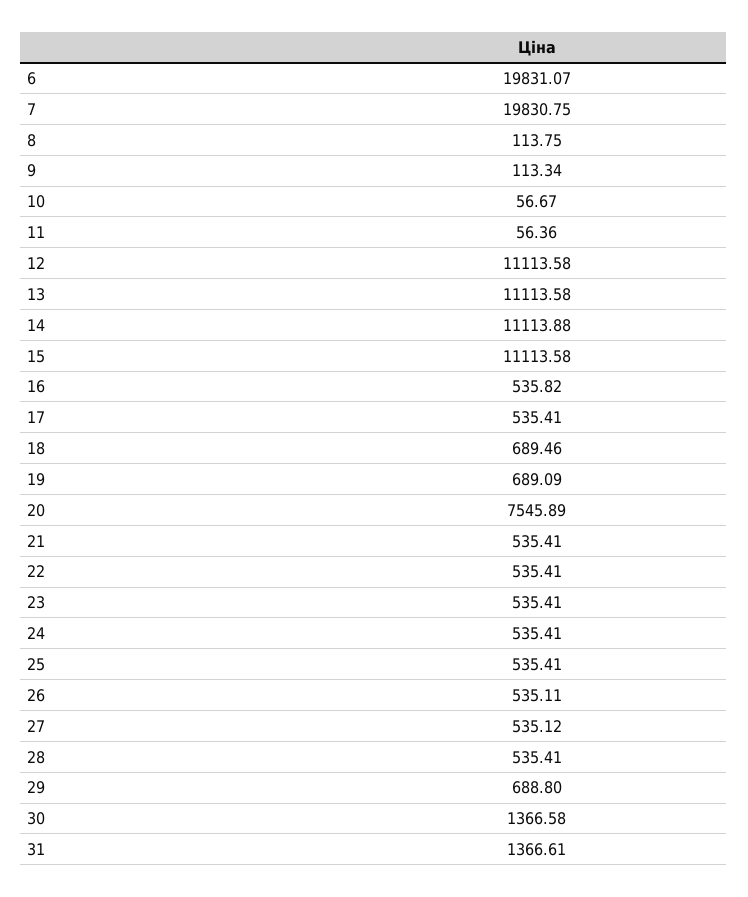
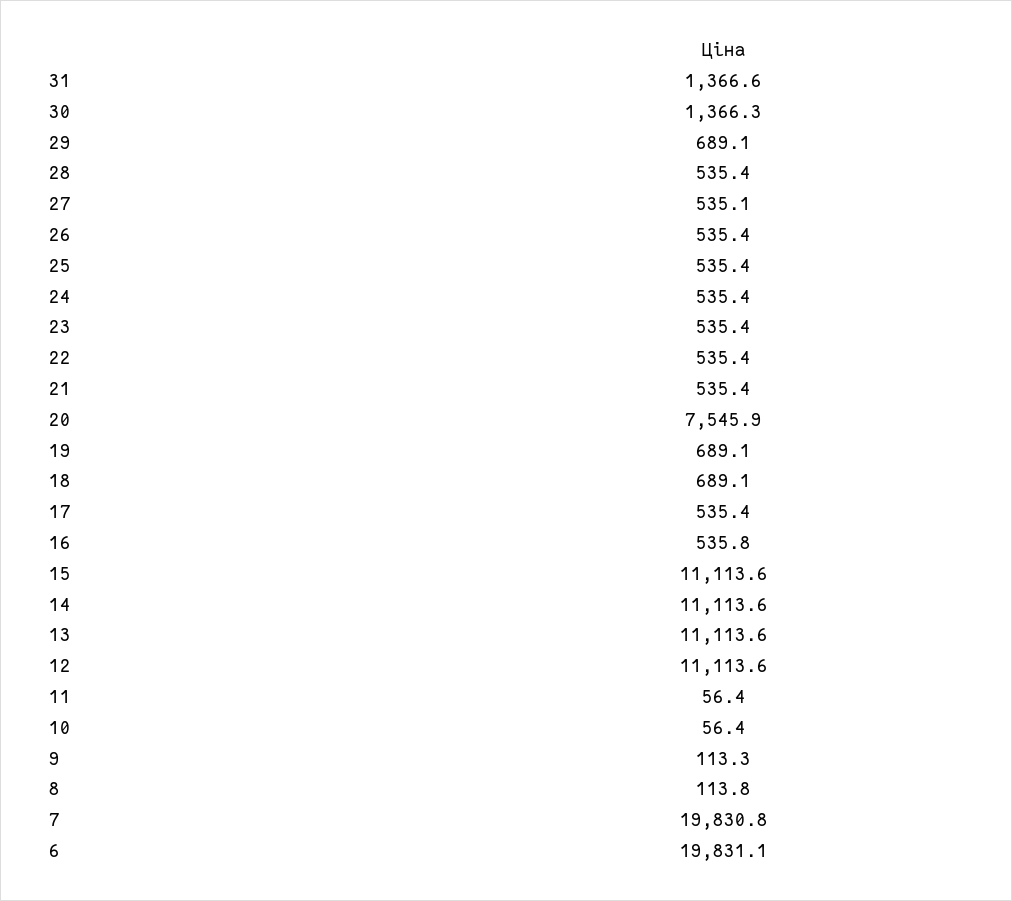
  {
    "6": 19831.07,
    "7": 19830.75,
    "8": 113.75,
    "9": 113.34,
-   "10": 56.67,
+   "10": 56.4,
    "11": 56.36,
    "12": 11113.58,
    "13": 11113.58,
-   "14": 11113.88,
+   "14": 11113.6,
    "15": 11113.58,
    "16": 535.82,
    "17": 535.41,
-   "18": 689.46,
+   "18": 689.1,
    "19": 689.09,
    "20": 7545.89,
    "21": 535.41,
    "22": 535.41,
    "23": 535.41,
    "24": 535.41,
    "25": 535.41,
-   "26": 535.11,
+   "26": 535.4,
    "27": 535.12,
    "28": 535.41,
-   "29": 688.8,
+   "29": 689.1,
-   "30": 1366.58,
+   "30": 1366.3,
    "31": 1366.61
  }

